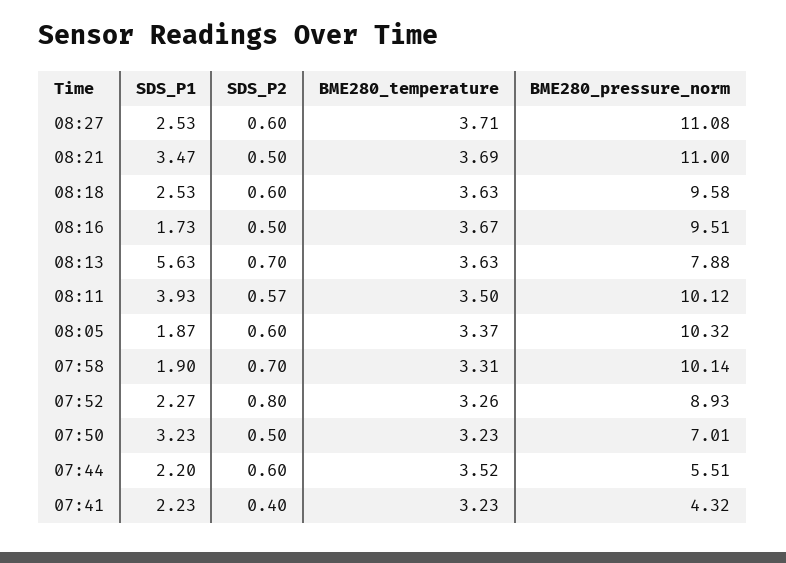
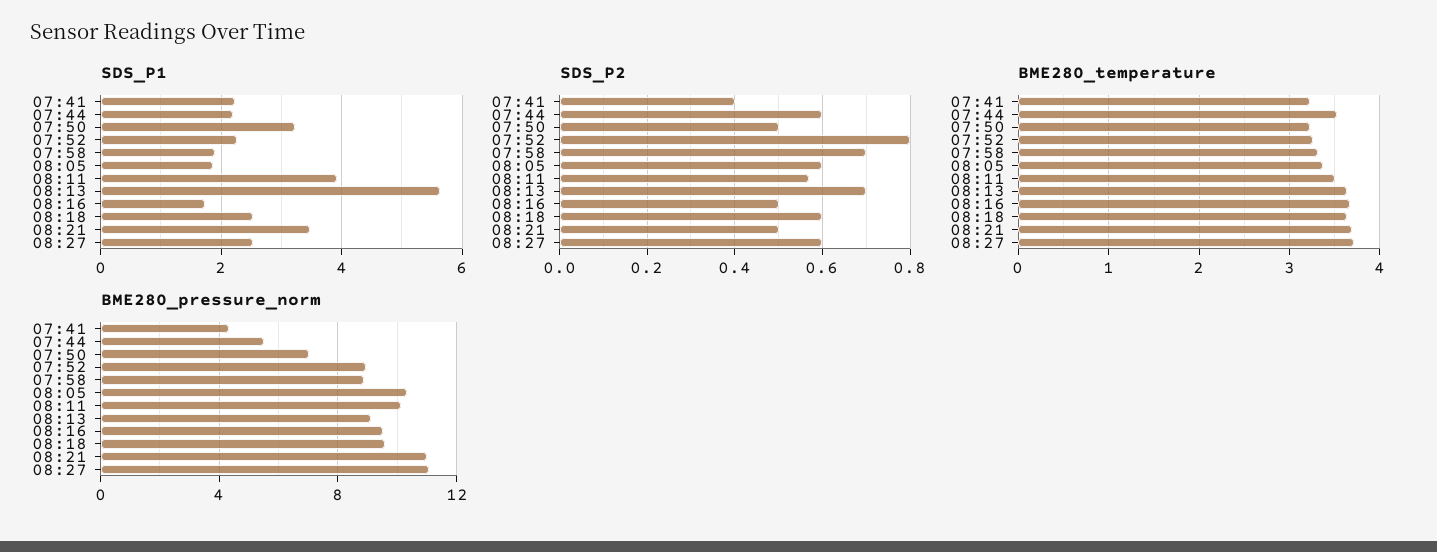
  {
    "SDS_P1": {
      "08:27": 2.53,
      "08:21": 3.47,
      "08:18": 2.53,
      "08:16": 1.73,
      "08:13": 5.63,
      "08:11": 3.93,
      "08:05": 1.87,
      "07:58": 1.9,
      "07:52": 2.27,
      "07:50": 3.23,
      "07:44": 2.2,
      "07:41": 2.23
    },
    "SDS_P2": {
      "08:27": 0.6,
      "08:21": 0.5,
      "08:18": 0.6,
      "08:16": 0.5,
      "08:13": 0.7,
      "08:11": 0.57,
      "08:05": 0.6,
      "07:58": 0.7,
      "07:52": 0.8,
      "07:50": 0.5,
      "07:44": 0.6,
      "07:41": 0.4
    },
    "BME280_temperature": {
      "08:27": 3.71,
      "08:21": 3.69,
      "08:18": 3.63,
      "08:16": 3.67,
      "08:13": 3.63,
      "08:11": 3.5,
      "08:05": 3.37,
      "07:58": 3.31,
      "07:52": 3.26,
      "07:50": 3.23,
      "07:44": 3.52,
      "07:41": 3.23
    },
    "BME280_pressure_norm": {
      "08:27": 11.08,
      "08:21": 11,
      "08:18": 9.58,
      "08:16": 9.51,
-     "08:13": 7.88,
+     "08:13": 9,
      "08:11": 10.12,
      "08:05": 10.32,
-     "07:58": 10.14,
+     "07:58": 9,
      "07:52": 8.93,
      "07:50": 7.01,
      "07:44": 5.51,
      "07:41": 4.32
    }
  }

